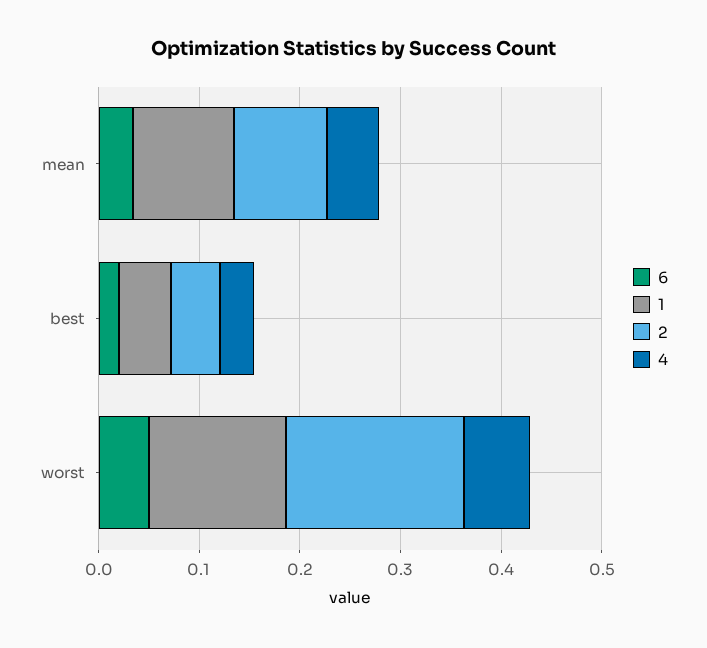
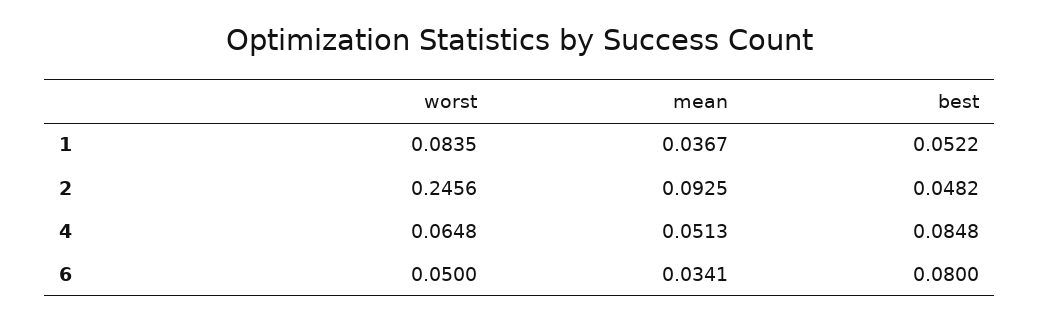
  {
    "6": {
      "mean": 0.0341,
-     "best": 0.02,
+     "best": 0.08,
      "worst": 0.05
    },
    "1": {
-     "mean": 0.1,
+     "mean": 0.0367,
      "best": 0.0522,
-     "worst": 0.14
+     "worst": 0.0835
    },
    "2": {
      "mean": 0.0925,
      "best": 0.0482,
-     "worst": 0.18
+     "worst": 0.2456
    },
    "4": {
      "mean": 0.0513,
-     "best": 0.04,
+     "best": 0.0848,
      "worst": 0.0648
    }
  }

